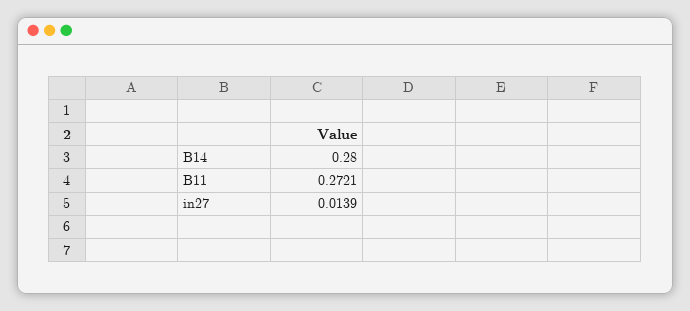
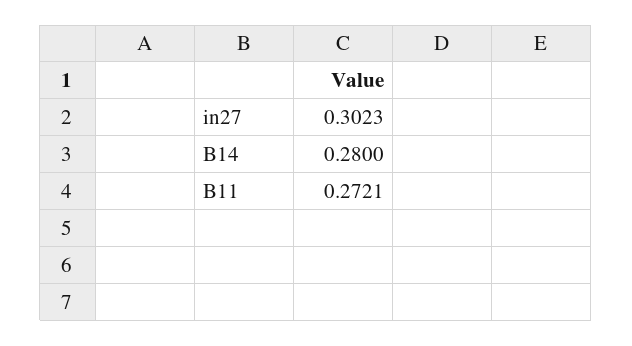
  {
    "B14": 0.28,
    "B11": 0.2721,
-   "in27": 0.0139
+   "in27": 0.3023
  }

